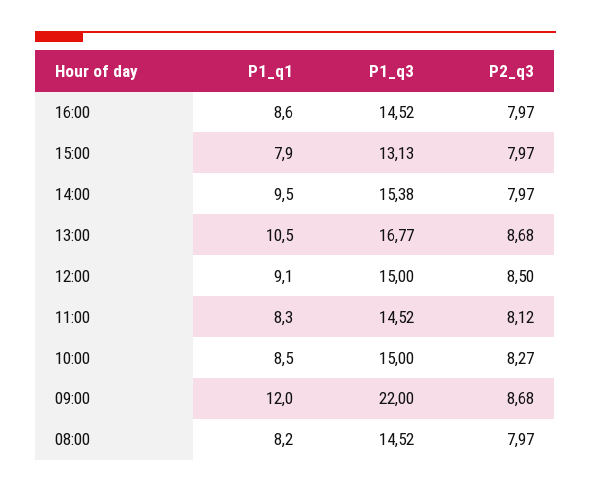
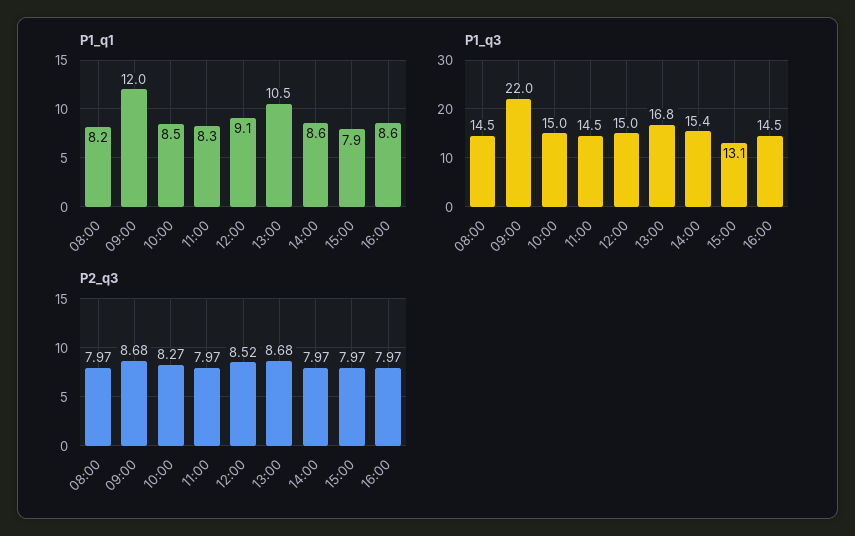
  {
    "P1_q1": {
      "16:00": 8.6,
      "15:00": 7.9,
-     "14:00": 9.5,
+     "14:00": 8.6,
      "13:00": 10.5,
      "12:00": 9.1,
      "11:00": 8.3,
      "10:00": 8.5,
      "09:00": 12,
      "08:00": 8.2
    },
    "P1_q3": {
      "16:00": 14.52,
      "15:00": 13.13,
      "14:00": 15.38,
      "13:00": 16.77,
      "12:00": 15,
      "11:00": 14.52,
      "10:00": 15,
      "09:00": 22,
      "08:00": 14.52
    },
    "P2_q3": {
      "16:00": 7.97,
      "15:00": 7.97,
      "14:00": 7.97,
      "13:00": 8.68,
-     "12:00": 8.5,
+     "12:00": 8.52,
-     "11:00": 8.12,
+     "11:00": 7.97,
      "10:00": 8.27,
      "09:00": 8.68,
      "08:00": 7.97
    }
  }

